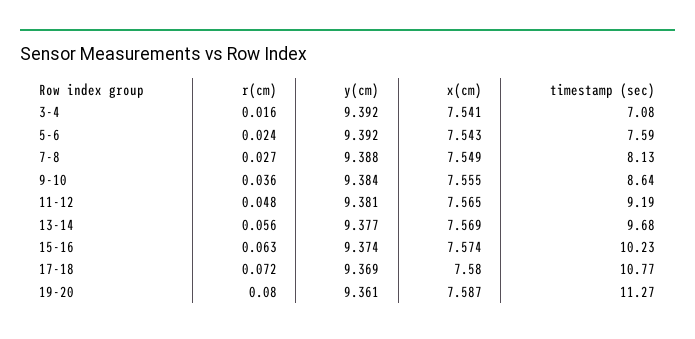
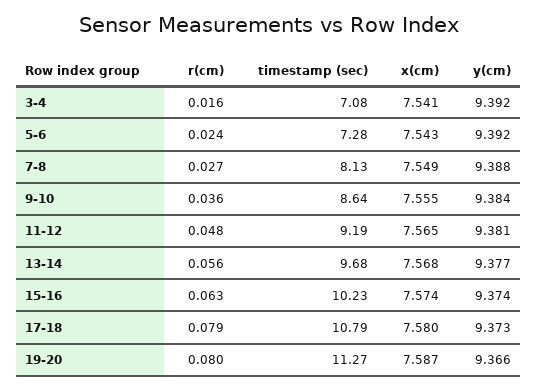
  {
    "r(cm)": {
      "3-4": 0.016,
      "5-6": 0.024,
      "7-8": 0.027,
      "9-10": 0.036,
      "11-12": 0.048,
      "13-14": 0.056,
      "15-16": 0.063,
-     "17-18": 0.072,
+     "17-18": 0.079,
      "19-20": 0.08
    },
    "y(cm)": {
      "3-4": 9.392,
      "5-6": 9.392,
      "7-8": 9.388,
      "9-10": 9.384,
      "11-12": 9.381,
      "13-14": 9.377,
      "15-16": 9.374,
-     "17-18": 9.369,
+     "17-18": 9.373,
-     "19-20": 9.361
+     "19-20": 9.366
    },
    "x(cm)": {
      "3-4": 7.541,
      "5-6": 7.543,
      "7-8": 7.549,
      "9-10": 7.555,
      "11-12": 7.565,
-     "13-14": 7.569,
+     "13-14": 7.568,
      "15-16": 7.574,
      "17-18": 7.58,
      "19-20": 7.587
    },
    "timestamp (sec)": {
      "3-4": 7.08,
-     "5-6": 7.59,
+     "5-6": 7.28,
      "7-8": 8.13,
      "9-10": 8.64,
      "11-12": 9.19,
      "13-14": 9.68,
      "15-16": 10.23,
-     "17-18": 10.77,
+     "17-18": 10.79,
      "19-20": 11.27
    }
  }

